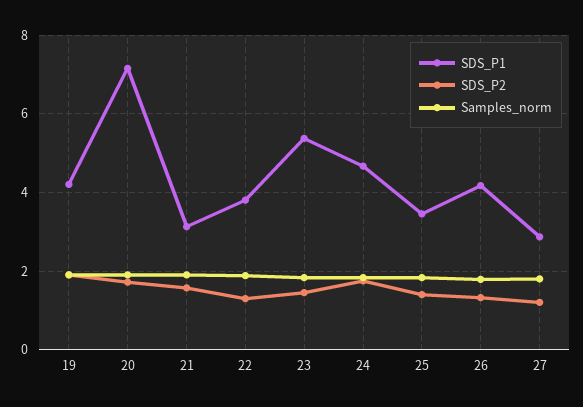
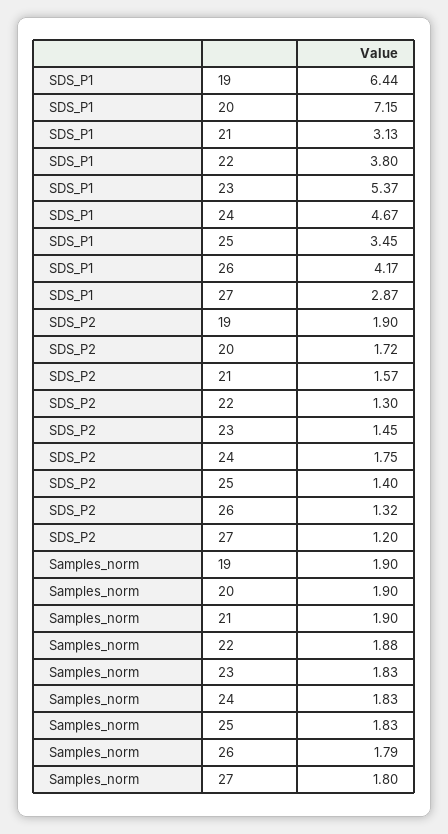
  {
    "SDS_P1": {
-     "19": 4.2,
+     "19": 6.44,
      "20": 7.15,
      "21": 3.13,
      "22": 3.8,
      "23": 5.37,
      "24": 4.67,
      "25": 3.45,
      "26": 4.17,
      "27": 2.87
    },
    "SDS_P2": {
      "19": 1.9,
      "20": 1.72,
      "21": 1.57,
      "22": 1.3,
      "23": 1.45,
      "24": 1.75,
      "25": 1.4,
      "26": 1.32,
      "27": 1.2
    },
    "Samples_norm": {
      "19": 1.9,
      "20": 1.9,
      "21": 1.9,
      "22": 1.88,
      "23": 1.83,
      "24": 1.83,
      "25": 1.83,
      "26": 1.79,
      "27": 1.8
    }
  }

